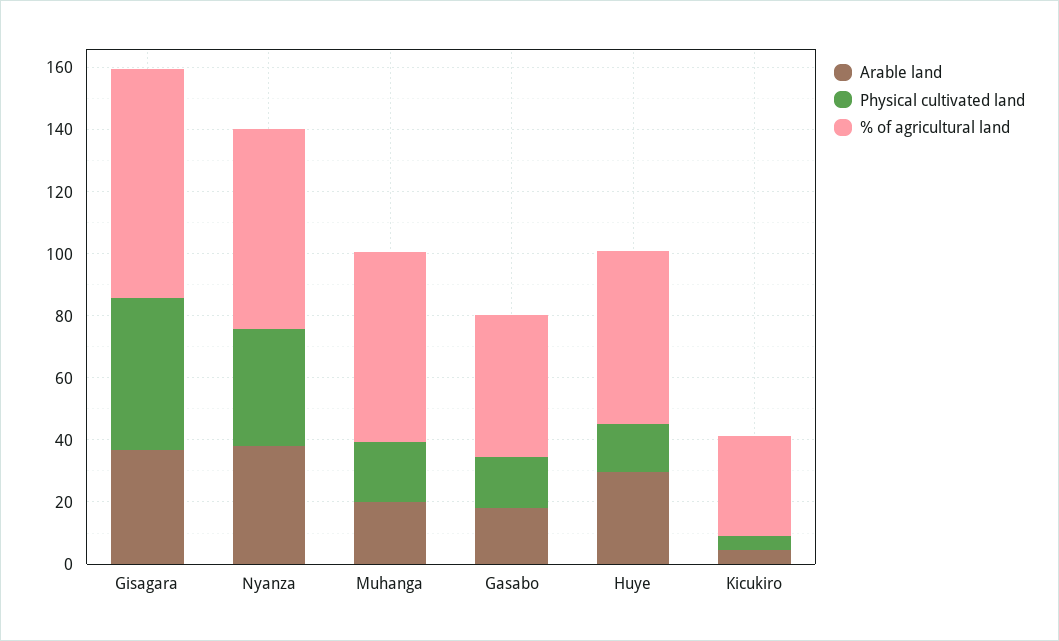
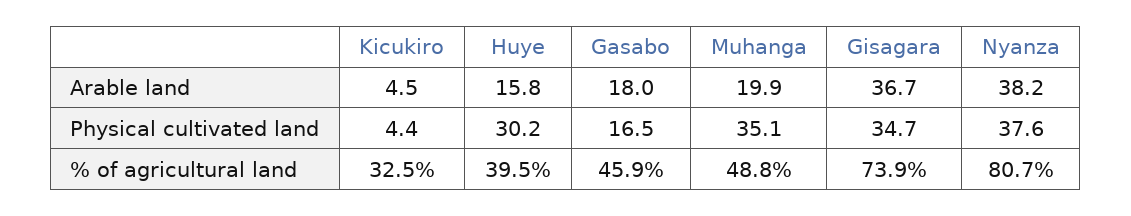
  {
    "Arable land": {
      "Gisagara": 36.7,
      "Nyanza": 38.2,
      "Muhanga": 19.9,
      "Gasabo": 18,
-     "Huye": 30,
+     "Huye": 15.8,
      "Kicukiro": 4.5
    },
    "Physical cultivated land": {
-     "Gisagara": 50,
+     "Gisagara": 34.7,
      "Nyanza": 37.6,
-     "Muhanga": 20,
+     "Muhanga": 35.1,
      "Gasabo": 16.5,
-     "Huye": 15,
+     "Huye": 30.2,
      "Kicukiro": 4.4
    },
    "% of agricultural land": {
      "Gisagara": 73.9,
-     "Nyanza": 65,
+     "Nyanza": 80.7,
-     "Muhanga": 60,
+     "Muhanga": 48.8,
      "Gasabo": 45.9,
-     "Huye": 55,
+     "Huye": 39.5,
      "Kicukiro": 32.5
    }
  }

